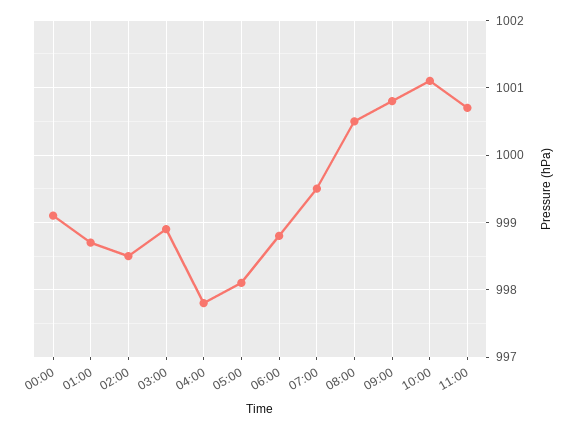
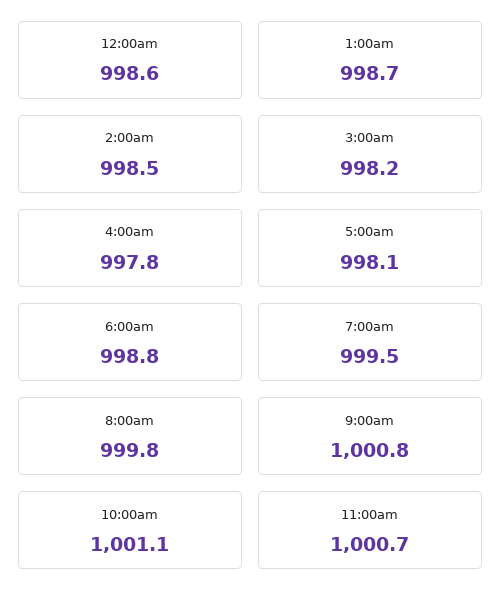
  {
-   "00:00": 999.1,
+   "00:00": 998.6,
    "01:00": 998.7,
    "02:00": 998.5,
-   "03:00": 998.9,
+   "03:00": 998.2,
    "04:00": 997.8,
    "05:00": 998.1,
    "06:00": 998.8,
    "07:00": 999.5,
-   "08:00": 1000.5,
+   "08:00": 999.8,
    "09:00": 1000.8,
    "10:00": 1001.1,
    "11:00": 1000.7
  }

